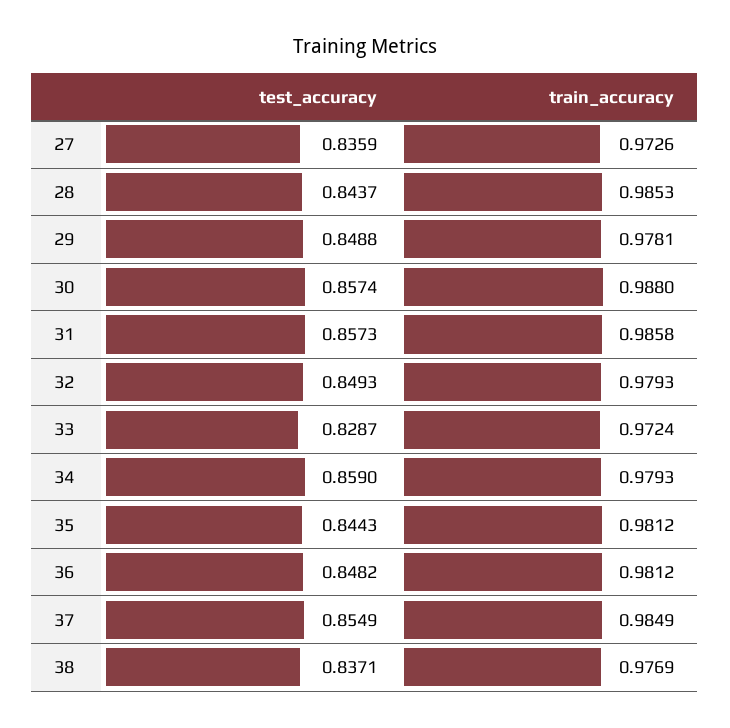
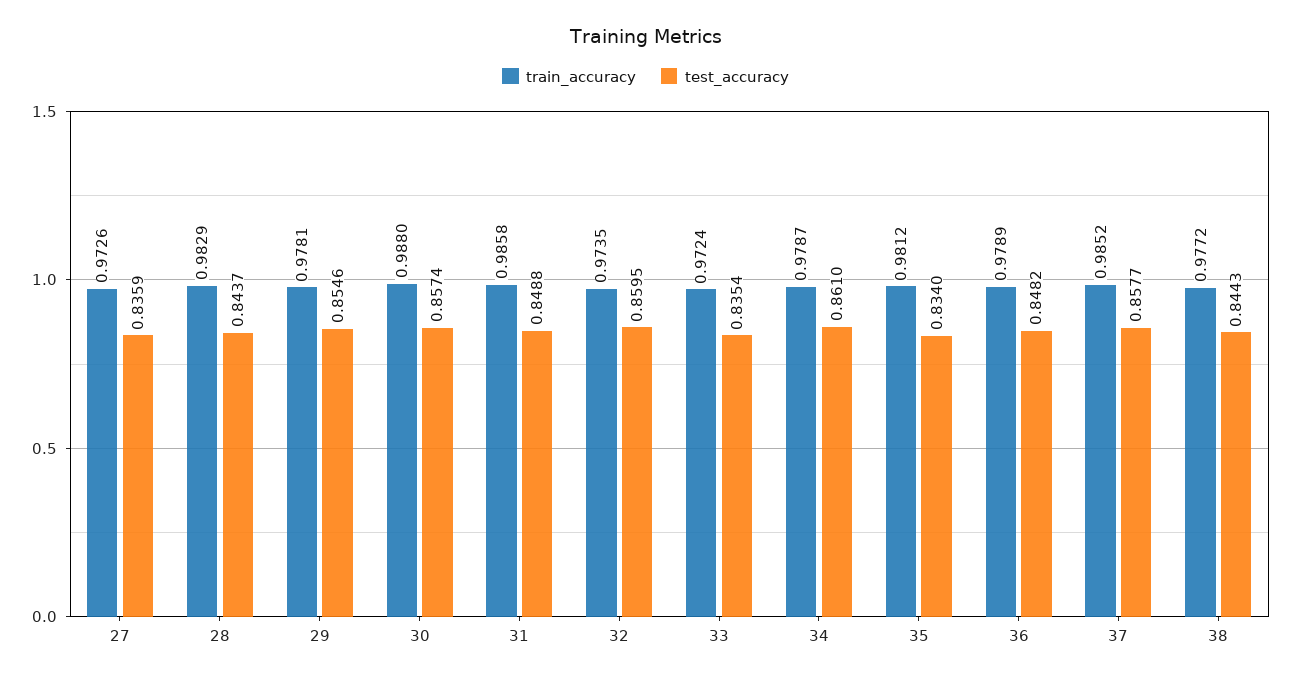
  {
    "test_accuracy": {
      "27": 0.8359,
      "28": 0.8437,
-     "29": 0.8488,
+     "29": 0.8546,
      "30": 0.8574,
-     "31": 0.8573,
+     "31": 0.8488,
-     "32": 0.8493,
+     "32": 0.8595,
-     "33": 0.8287,
+     "33": 0.8354,
-     "34": 0.859,
+     "34": 0.861,
-     "35": 0.8443,
+     "35": 0.834,
      "36": 0.8482,
-     "37": 0.8549,
+     "37": 0.8577,
-     "38": 0.8371
+     "38": 0.8443
    },
    "train_accuracy": {
      "27": 0.9726,
-     "28": 0.9853,
+     "28": 0.9829,
      "29": 0.9781,
      "30": 0.988,
      "31": 0.9858,
-     "32": 0.9793,
+     "32": 0.9735,
      "33": 0.9724,
-     "34": 0.9793,
+     "34": 0.9787,
      "35": 0.9812,
-     "36": 0.9812,
+     "36": 0.9789,
-     "37": 0.9849,
+     "37": 0.9852,
-     "38": 0.9769
+     "38": 0.9772
    }
  }

